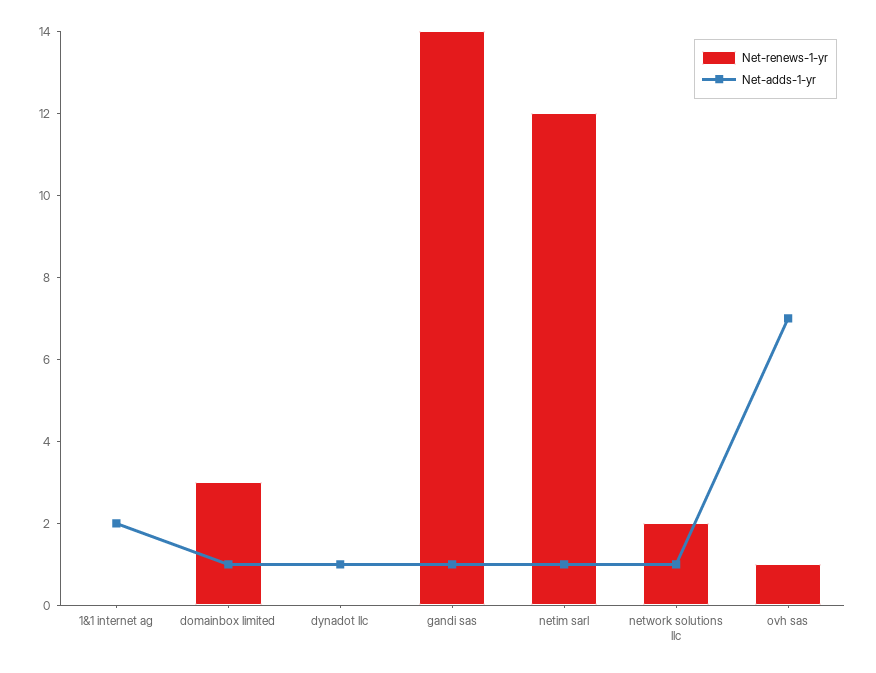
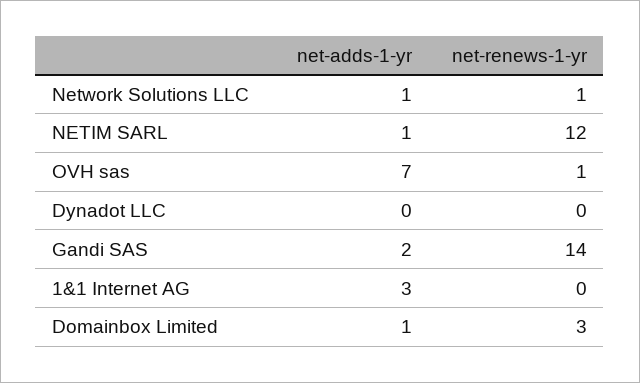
  {
    "Net-renews-1-yr": {
      "1&1 internet ag": 0,
      "domainbox limited": 3,
      "dynadot llc": 0,
      "gandi sas": 14,
      "netim sarl": 12,
-     "network solutions llc": 2,
+     "network solutions llc": 1,
      "ovh sas": 1
    },
    "Net-adds-1-yr": {
-     "1&1 internet ag": 2,
+     "1&1 internet ag": 3,
      "domainbox limited": 1,
-     "dynadot llc": 1,
+     "dynadot llc": 0,
-     "gandi sas": 1,
+     "gandi sas": 2,
      "netim sarl": 1,
      "network solutions llc": 1,
      "ovh sas": 7
    }
  }

